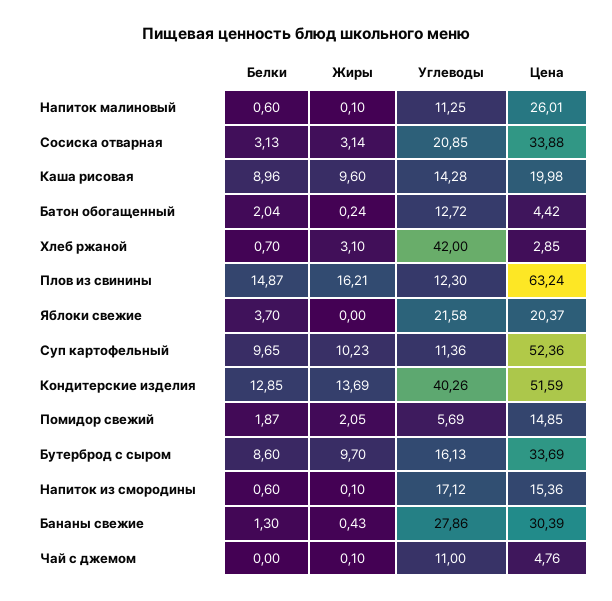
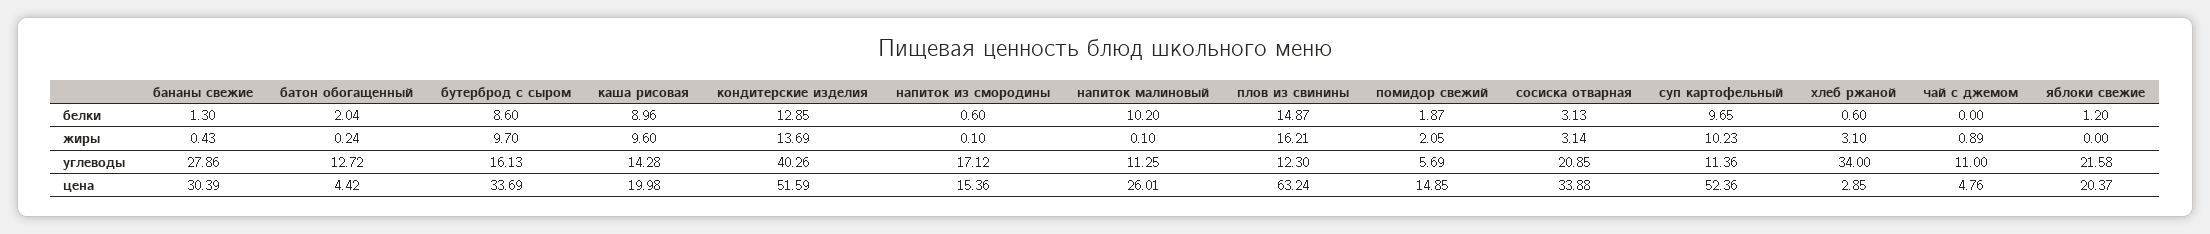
  {
    "Белки": {
-     "Напиток малиновый": 0.6,
+     "Напиток малиновый": 10.2,
      "Сосиска отварная": 3.13,
      "Каша рисовая": 8.96,
      "Батон обогащенный": 2.04,
-     "Хлеб ржаной": 0.7,
+     "Хлеб ржаной": 0.6,
      "Плов из свинины": 14.87,
-     "Яблоки свежие": 3.7,
+     "Яблоки свежие": 1.2,
      "Суп картофельный": 9.65,
      "Кондитерские изделия": 12.85,
      "Помидор свежий": 1.87,
      "Бутерброд с сыром": 8.6,
      "Напиток из смородины": 0.6,
      "Бананы свежие": 1.3,
      "Чай с джемом": 0
    },
    "Жиры": {
      "Напиток малиновый": 0.1,
      "Сосиска отварная": 3.14,
      "Каша рисовая": 9.6,
      "Батон обогащенный": 0.24,
      "Хлеб ржаной": 3.1,
      "Плов из свинины": 16.21,
      "Яблоки свежие": 0,
      "Суп картофельный": 10.23,
      "Кондитерские изделия": 13.69,
      "Помидор свежий": 2.05,
      "Бутерброд с сыром": 9.7,
      "Напиток из смородины": 0.1,
      "Бананы свежие": 0.43,
-     "Чай с джемом": 0.1
+     "Чай с джемом": 0.89
    },
    "Углеводы": {
      "Напиток малиновый": 11.25,
      "Сосиска отварная": 20.85,
      "Каша рисовая": 14.28,
      "Батон обогащенный": 12.72,
-     "Хлеб ржаной": 42,
+     "Хлеб ржаной": 34,
      "Плов из свинины": 12.3,
      "Яблоки свежие": 21.58,
      "Суп картофельный": 11.36,
      "Кондитерские изделия": 40.26,
      "Помидор свежий": 5.69,
      "Бутерброд с сыром": 16.13,
      "Напиток из смородины": 17.12,
      "Бананы свежие": 27.86,
      "Чай с джемом": 11
    },
    "Цена": {
      "Напиток малиновый": 26.01,
      "Сосиска отварная": 33.88,
      "Каша рисовая": 19.98,
      "Батон обогащенный": 4.42,
      "Хлеб ржаной": 2.85,
      "Плов из свинины": 63.24,
      "Яблоки свежие": 20.37,
      "Суп картофельный": 52.36,
      "Кондитерские изделия": 51.59,
      "Помидор свежий": 14.85,
      "Бутерброд с сыром": 33.69,
      "Напиток из смородины": 15.36,
      "Бананы свежие": 30.39,
      "Чай с джемом": 4.76
    }
  }

